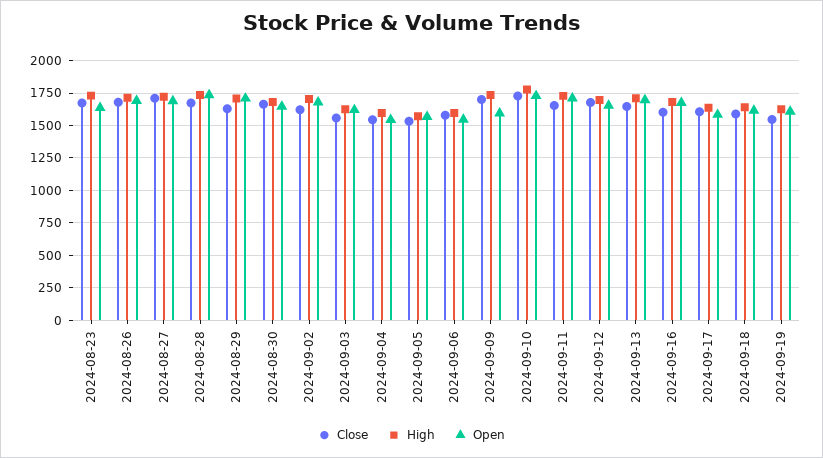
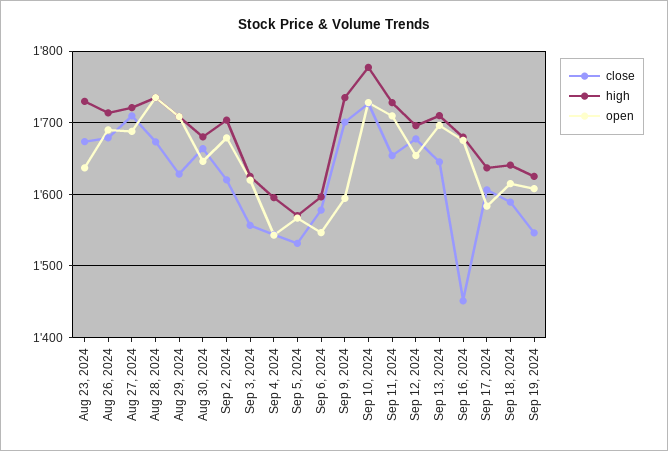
  {
    "Close": {
      "2024-08-23": 1670,
      "2024-08-26": 1680,
      "2024-08-27": 1710,
      "2024-08-28": 1670,
      "2024-08-29": 1630,
      "2024-08-30": 1660,
      "2024-09-02": 1620,
      "2024-09-03": 1560,
      "2024-09-04": 1540,
      "2024-09-05": 1530,
      "2024-09-06": 1580,
      "2024-09-09": 1700,
      "2024-09-10": 1730,
      "2024-09-11": 1650,
      "2024-09-12": 1680,
      "2024-09-13": 1650,
-     "2024-09-16": 1600,
+     "2024-09-16": 1450,
      "2024-09-17": 1610,
      "2024-09-18": 1590,
      "2024-09-19": 1550
    },
    "High": {
      "2024-08-23": 1730,
      "2024-08-26": 1710,
      "2024-08-27": 1720,
      "2024-08-28": 1740,
      "2024-08-29": 1710,
      "2024-08-30": 1680,
      "2024-09-02": 1700,
      "2024-09-03": 1630,
      "2024-09-04": 1600,
      "2024-09-05": 1570,
      "2024-09-06": 1600,
      "2024-09-09": 1740,
      "2024-09-10": 1780,
      "2024-09-11": 1730,
      "2024-09-12": 1700,
      "2024-09-13": 1710,
      "2024-09-16": 1680,
      "2024-09-17": 1640,
      "2024-09-18": 1640,
      "2024-09-19": 1630
    },
    "Open": {
      "2024-08-23": 1640,
      "2024-08-26": 1690,
      "2024-08-27": 1690,
      "2024-08-28": 1740,
      "2024-08-29": 1710,
      "2024-08-30": 1650,
      "2024-09-02": 1680,
      "2024-09-03": 1620,
      "2024-09-04": 1540,
      "2024-09-05": 1570,
      "2024-09-06": 1550,
      "2024-09-09": 1590,
      "2024-09-10": 1730,
      "2024-09-11": 1710,
      "2024-09-12": 1650,
      "2024-09-13": 1700,
      "2024-09-16": 1680,
      "2024-09-17": 1580,
      "2024-09-18": 1620,
      "2024-09-19": 1610
    }
  }

